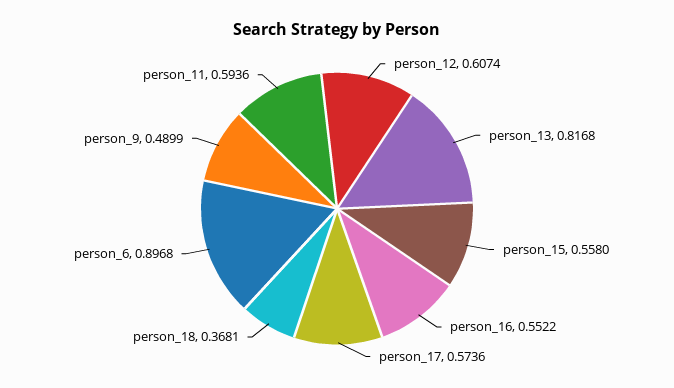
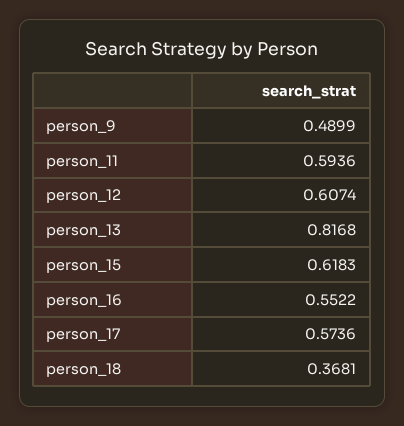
  {
    "person_12": 0.6074,
    "person_13": 0.8168,
-   "person_15": 0.558,
+   "person_15": 0.6183,
    "person_16": 0.5522,
    "person_17": 0.5736,
    "person_18": 0.3681,
-   "person_6": 0.8968,
    "person_9": 0.4899,
    "person_11": 0.5936
  }

